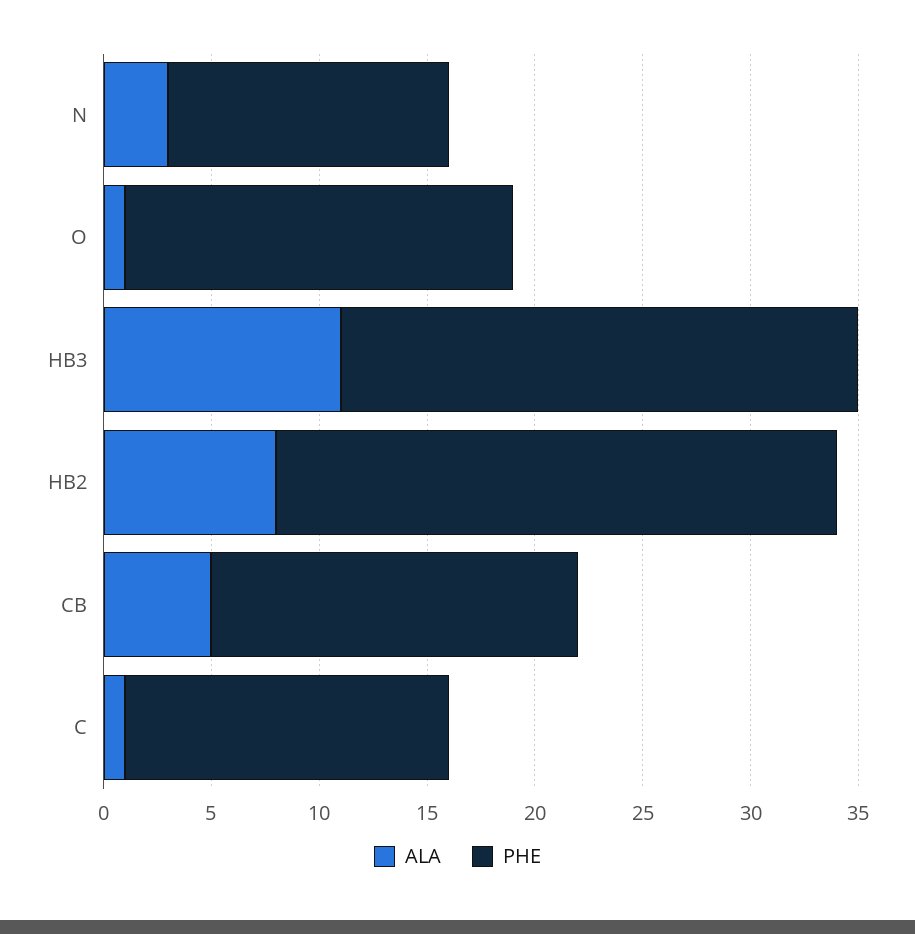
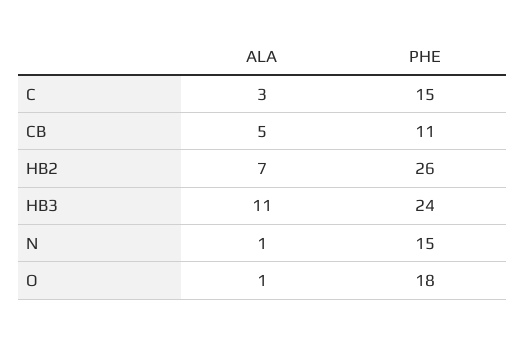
  {
    "ALA": {
-     "N": 3,
+     "N": 1,
      "O": 1,
      "HB3": 11,
-     "HB2": 8,
+     "HB2": 7,
      "CB": 5,
-     "C": 1
+     "C": 3
    },
    "PHE": {
-     "N": 13,
+     "N": 15,
      "O": 18,
      "HB3": 24,
      "HB2": 26,
-     "CB": 17,
+     "CB": 11,
      "C": 15
    }
  }

